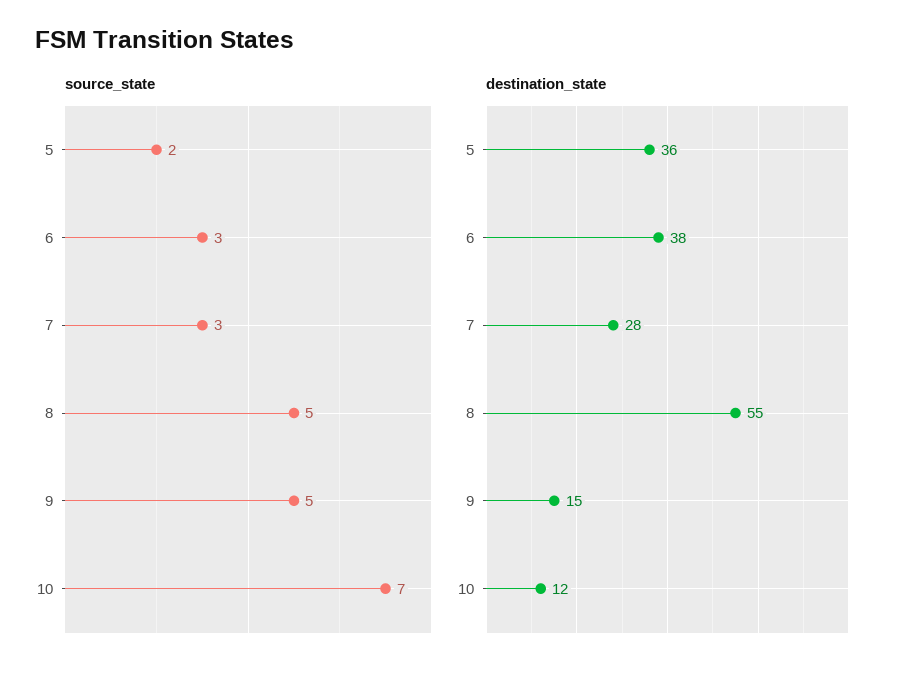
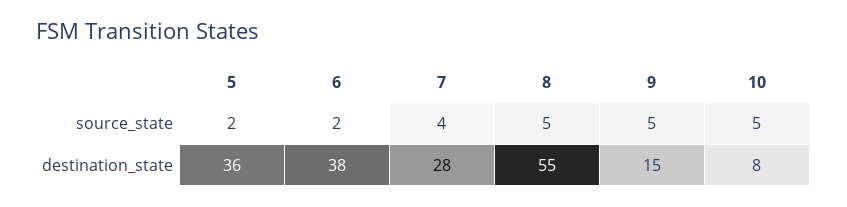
  {
    "source_state": {
      "5": 2,
-     "6": 3,
+     "6": 2,
-     "7": 3,
+     "7": 4,
      "8": 5,
      "9": 5,
-     "10": 7
+     "10": 5
    },
    "destination_state": {
      "5": 36,
      "6": 38,
      "7": 28,
      "8": 55,
      "9": 15,
-     "10": 12
+     "10": 8
    }
  }

